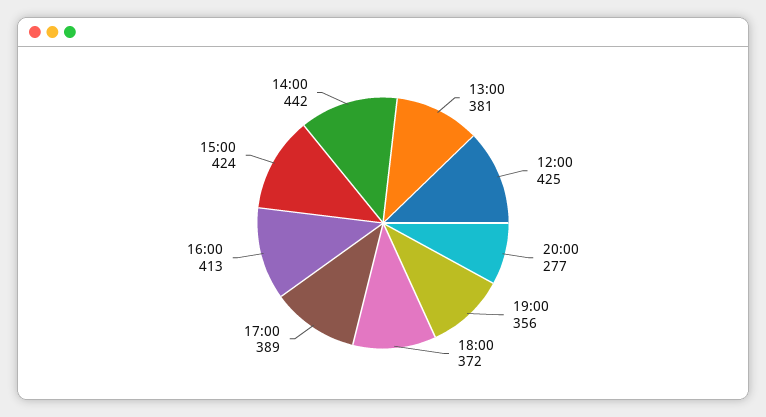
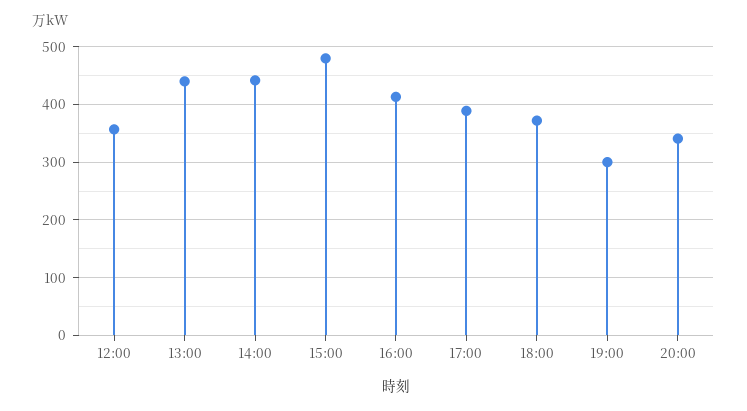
  {
-   "13:00": 381,
+   "13:00": 440,
-   "12:00": 425,
+   "12:00": 360,
-   "20:00": 277,
+   "20:00": 340,
-   "19:00": 356,
+   "19:00": 300,
    "18:00": 372,
    "17:00": 389,
    "16:00": 413,
-   "15:00": 424,
+   "15:00": 480,
    "14:00": 442
  }

